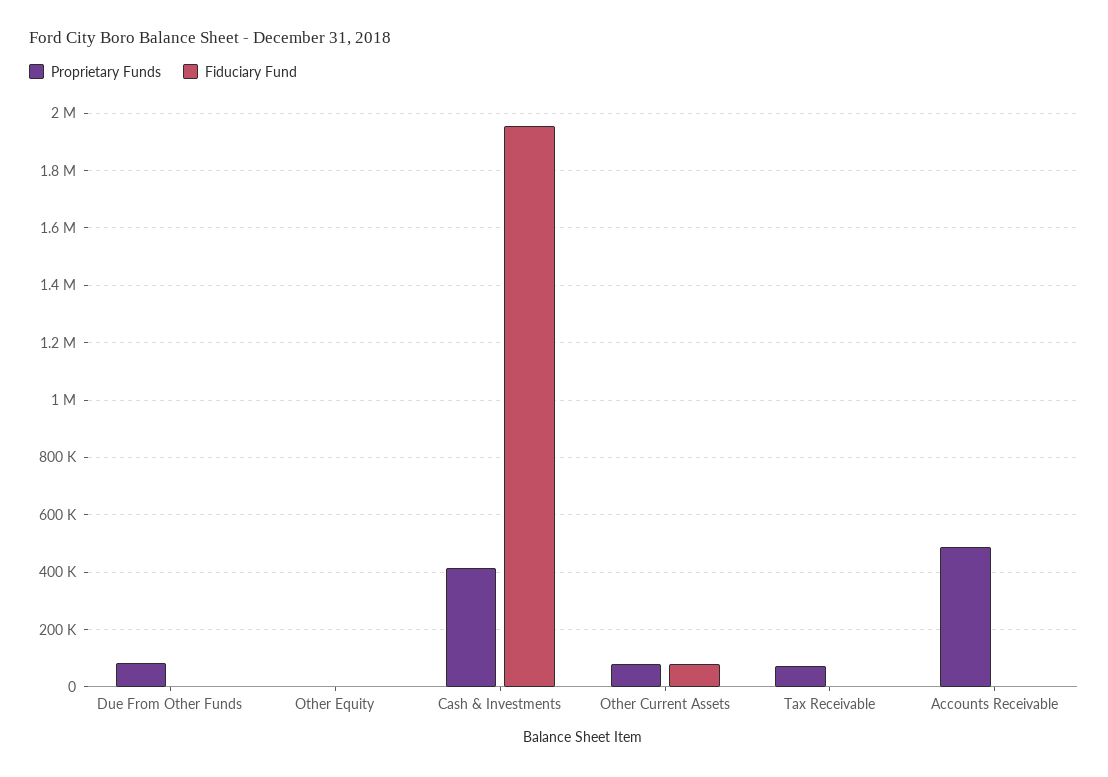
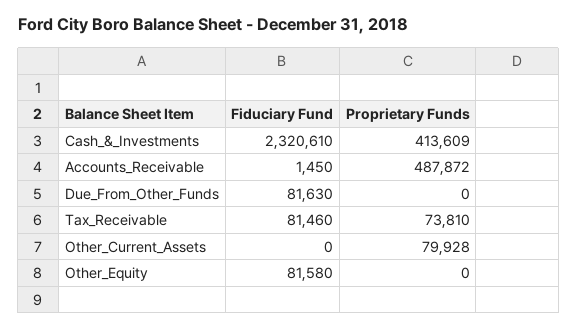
  {
    "Proprietary Funds": {
-     "Due From Other Funds": 75000,
+     "Due From Other Funds": 0,
      "Other Equity": 0,
      "Cash & Investments": 413609,
      "Other Current Assets": 79928,
      "Tax Receivable": 73810,
      "Accounts Receivable": 487872
    },
    "Fiduciary Fund": {
-     "Due From Other Funds": 0,
+     "Due From Other Funds": 81630,
-     "Other Equity": 0,
+     "Other Equity": 81580,
-     "Cash & Investments": 1950000,
+     "Cash & Investments": 2320610,
-     "Other Current Assets": 75000,
+     "Other Current Assets": 0,
-     "Tax Receivable": 0,
+     "Tax Receivable": 81460,
      "Accounts Receivable": 1450
    }
  }

